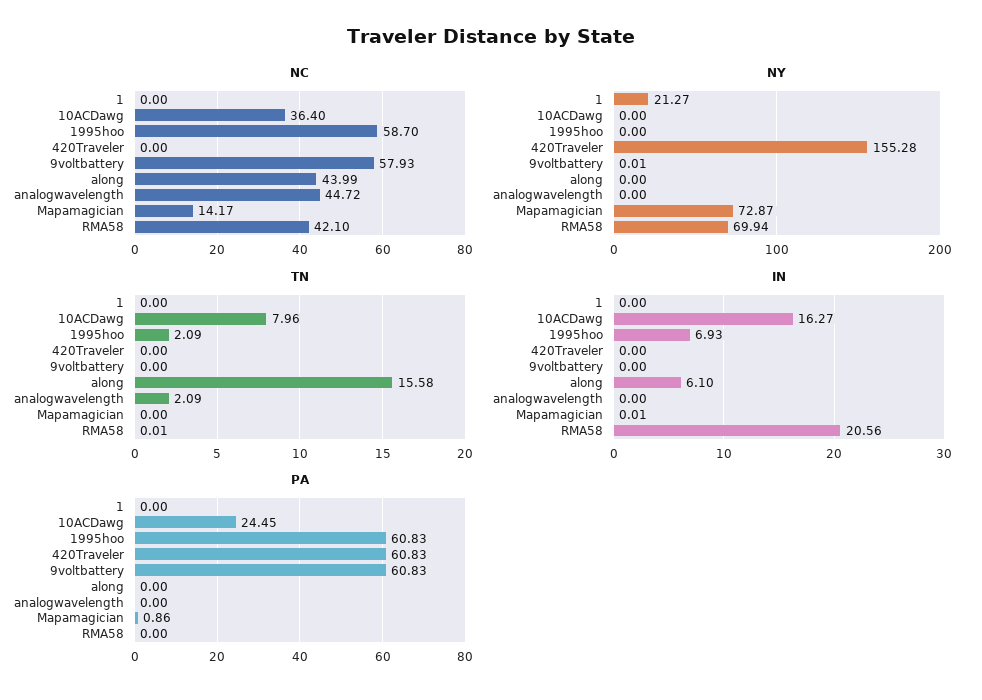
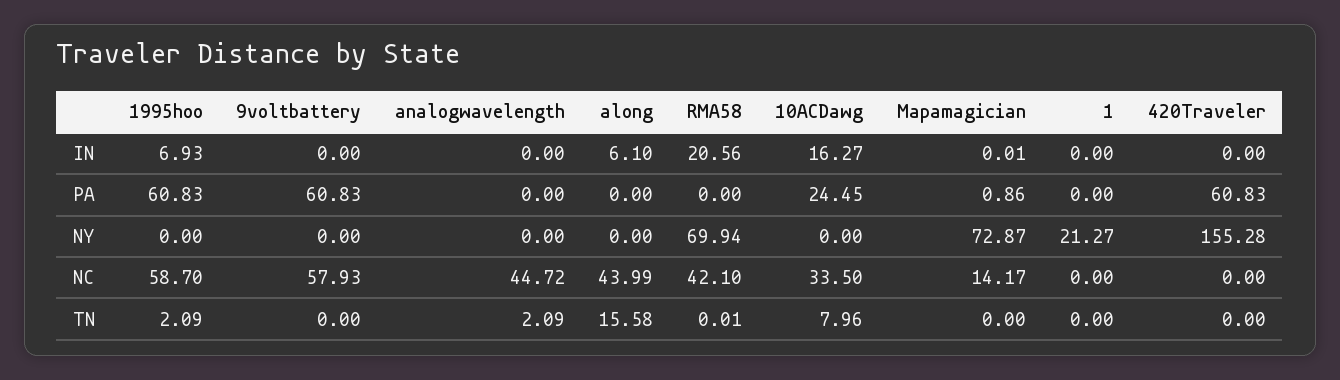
  {
    "NC": {
      "1": 0,
-     "10ACDawg": 36.4,
+     "10ACDawg": 33.5,
      "1995hoo": 58.7,
      "420Traveler": 0,
      "9voltbattery": 57.93,
      "along": 43.99,
      "analogwavelength": 44.72,
      "Mapamagician": 14.17,
      "RMA58": 42.1
    },
    "NY": {
      "1": 21.27,
      "10ACDawg": 0,
      "1995hoo": 0,
      "420Traveler": 155.28,
-     "9voltbattery": 0.01,
+     "9voltbattery": 0,
      "along": 0,
      "analogwavelength": 0,
      "Mapamagician": 72.87,
      "RMA58": 69.94
    },
    "TN": {
      "1": 0,
      "10ACDawg": 7.96,
      "1995hoo": 2.09,
      "420Traveler": 0,
      "9voltbattery": 0,
      "along": 15.58,
      "analogwavelength": 2.09,
      "Mapamagician": 0,
      "RMA58": 0.01
    },
    "IN": {
      "1": 0,
      "10ACDawg": 16.27,
      "1995hoo": 6.93,
      "420Traveler": 0,
      "9voltbattery": 0,
      "along": 6.1,
      "analogwavelength": 0,
      "Mapamagician": 0.01,
      "RMA58": 20.56
    },
    "PA": {
      "1": 0,
      "10ACDawg": 24.45,
      "1995hoo": 60.83,
      "420Traveler": 60.83,
      "9voltbattery": 60.83,
      "along": 0,
      "analogwavelength": 0,
      "Mapamagician": 0.86,
      "RMA58": 0
    }
  }

